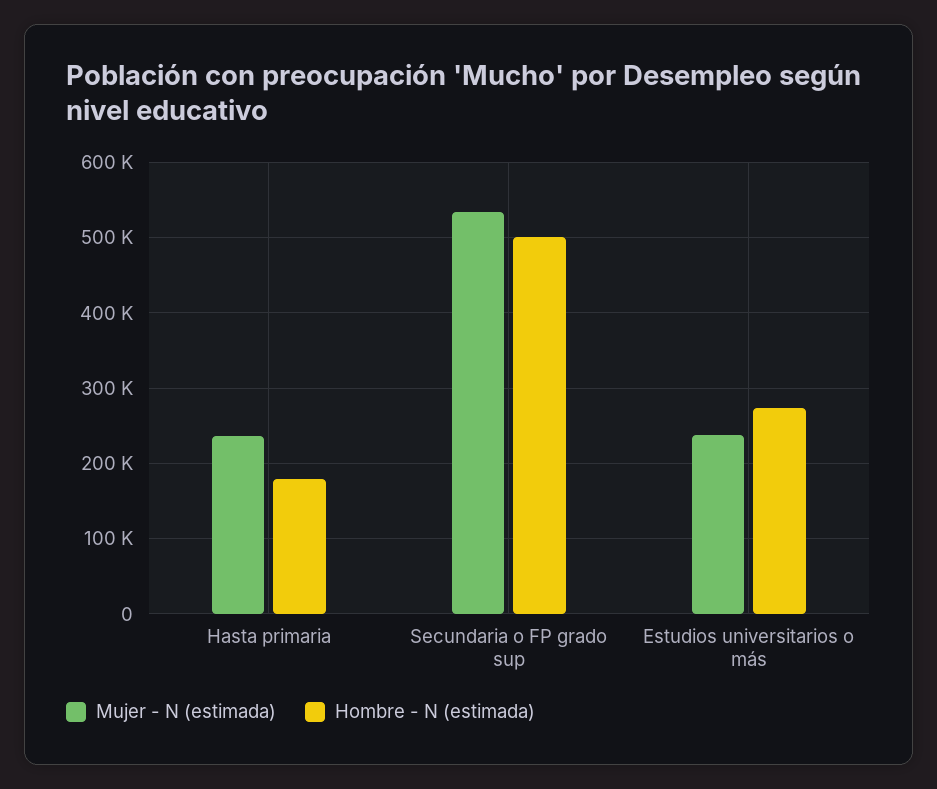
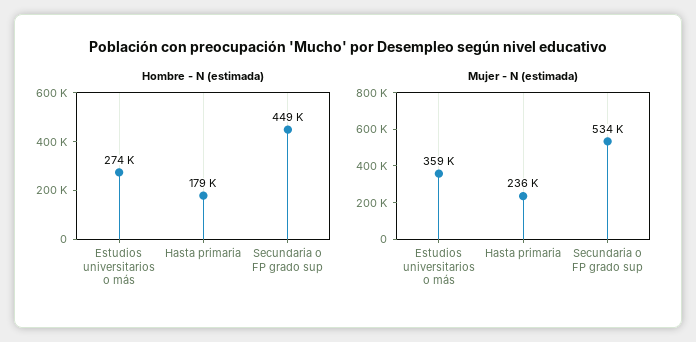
  {
    "Mujer - N (estimada)": {
      "Hasta primaria": 236000,
      "Secundaria o FP grado sup": 534000,
-     "Estudios universitarios o más": 240000
+     "Estudios universitarios o más": 359000
    },
    "Hombre - N (estimada)": {
      "Hasta primaria": 179000,
-     "Secundaria o FP grado sup": 500000,
+     "Secundaria o FP grado sup": 449000,
      "Estudios universitarios o más": 274000
    }
  }

